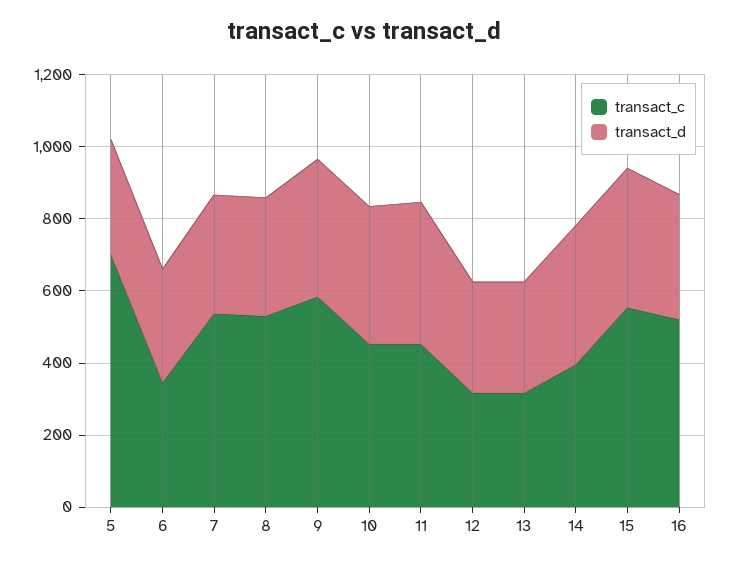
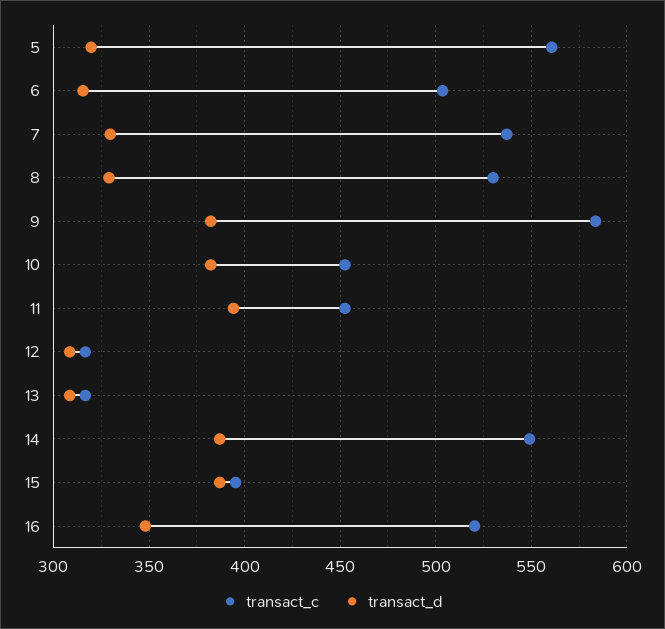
  {
    "transact_c": {
-     "5": 700,
+     "5": 560,
-     "6": 350,
+     "6": 505,
      "7": 535,
      "8": 530,
      "9": 585,
      "10": 455,
      "11": 455,
      "12": 315,
      "13": 315,
-     "14": 400,
+     "14": 550,
-     "15": 550,
+     "15": 395,
      "16": 520
    },
    "transact_d": {
      "5": 320,
      "6": 315,
      "7": 330,
      "8": 330,
      "9": 380,
      "10": 380,
      "11": 395,
      "12": 310,
      "13": 310,
      "14": 385,
      "15": 385,
      "16": 350
    }
  }

